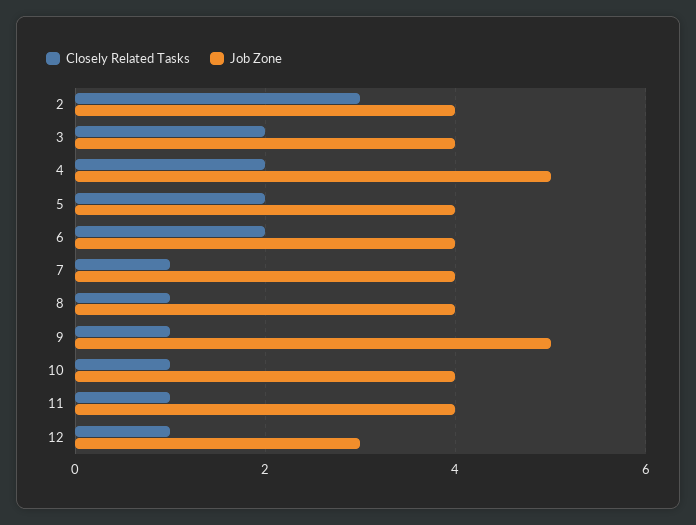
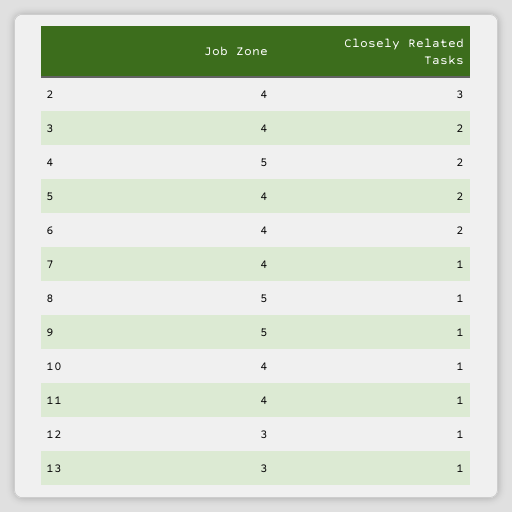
  {
    "Closely Related Tasks": {
      "2": 3,
      "3": 2,
      "4": 2,
      "5": 2,
      "6": 2,
      "7": 1,
      "8": 1,
      "9": 1,
      "10": 1,
      "11": 1,
-     "12": 1
+     "12": 1,
+     "13": 1
    },
    "Job Zone": {
      "2": 4,
      "3": 4,
      "4": 5,
      "5": 4,
      "6": 4,
      "7": 4,
-     "8": 4,
+     "8": 5,
      "9": 5,
      "10": 4,
      "11": 4,
-     "12": 3
+     "12": 3,
+     "13": 3
    }
  }

